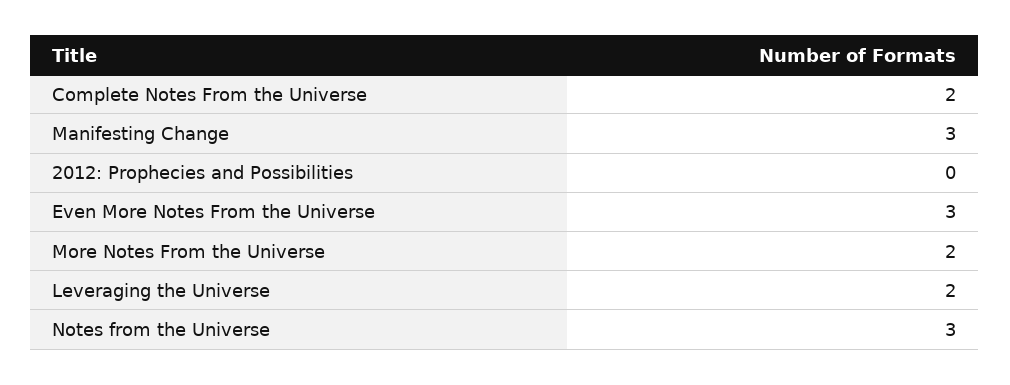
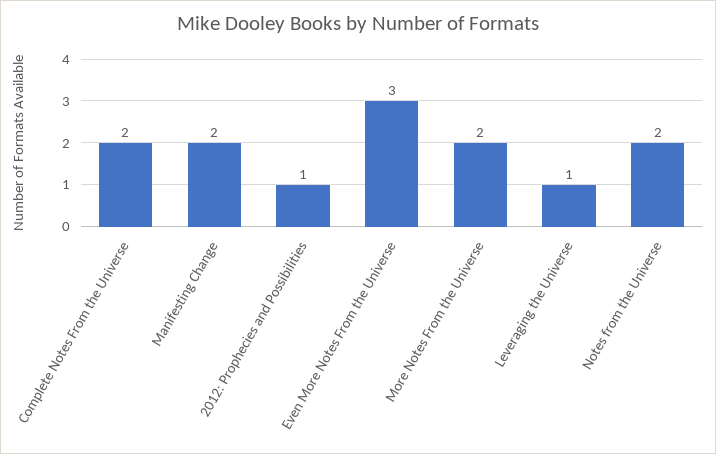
  {
    "Complete Notes From the Universe": 2,
-   "Manifesting Change": 3,
+   "Manifesting Change": 2,
-   "2012: Prophecies and Possibilities": 0,
+   "2012: Prophecies and Possibilities": 1,
    "Even More Notes From the Universe": 3,
    "More Notes From the Universe": 2,
-   "Leveraging the Universe": 2,
+   "Leveraging the Universe": 1,
-   "Notes from the Universe": 3
+   "Notes from the Universe": 2
  }

